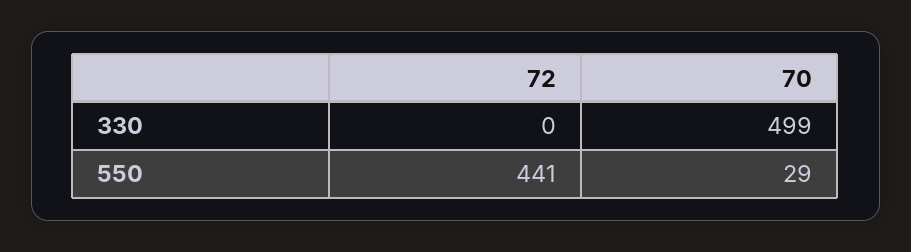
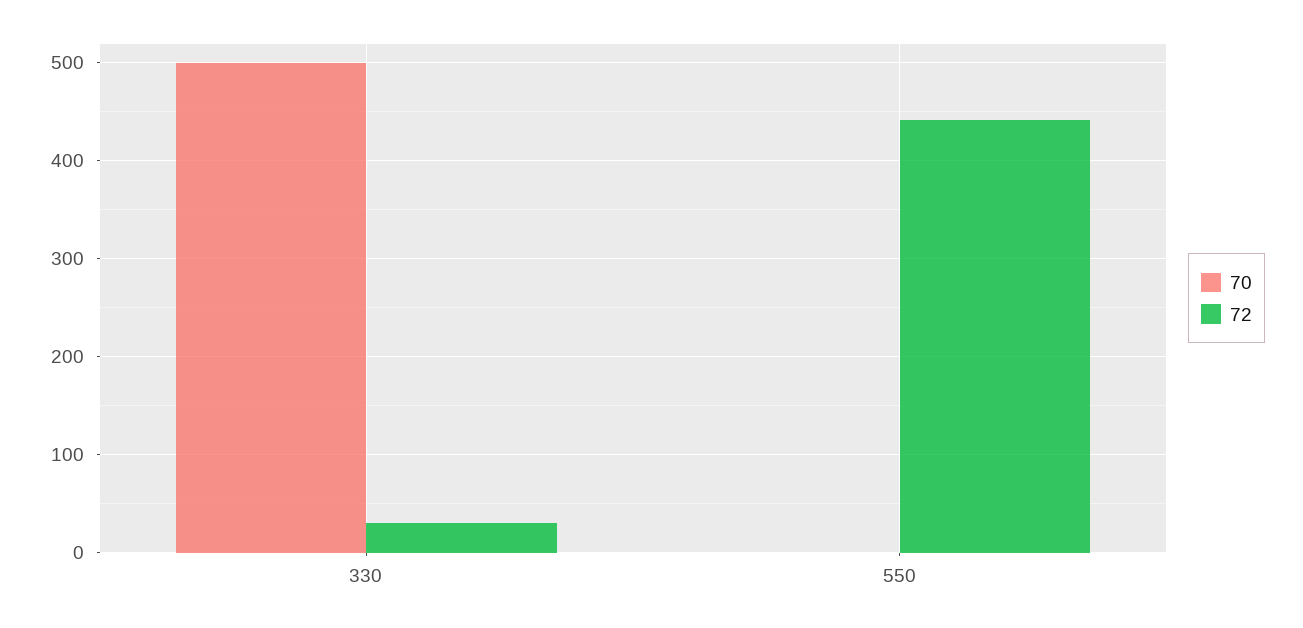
  {
    "72": {
-     "330": 0,
+     "330": 30,
      "550": 441
    },
    "70": {
      "330": 499,
-     "550": 29
+     "550": 0
    }
  }

